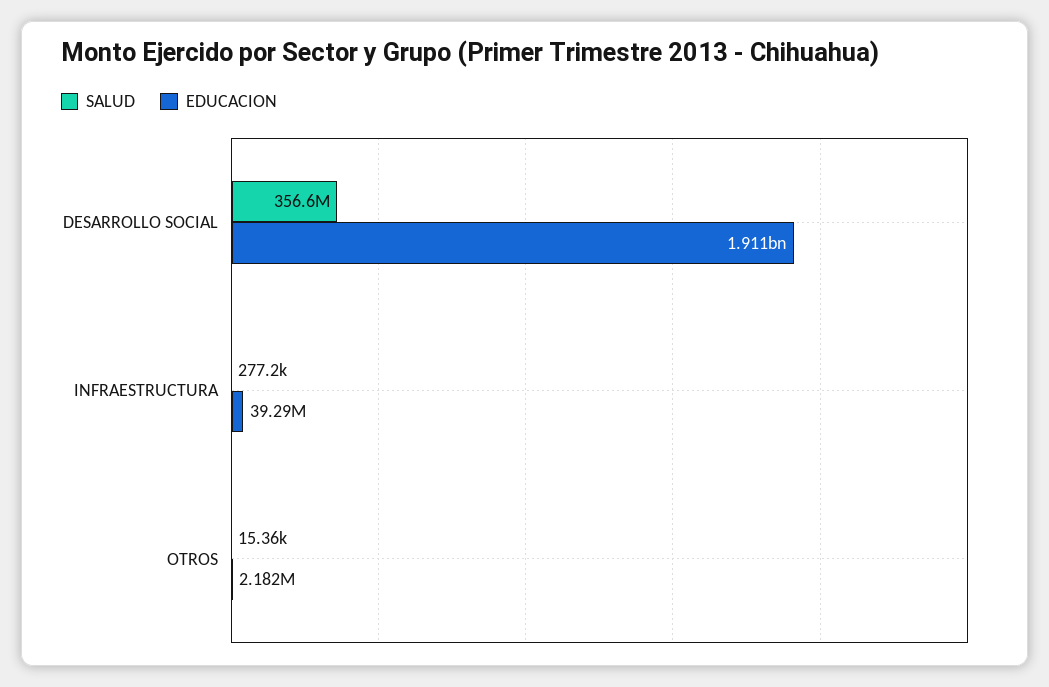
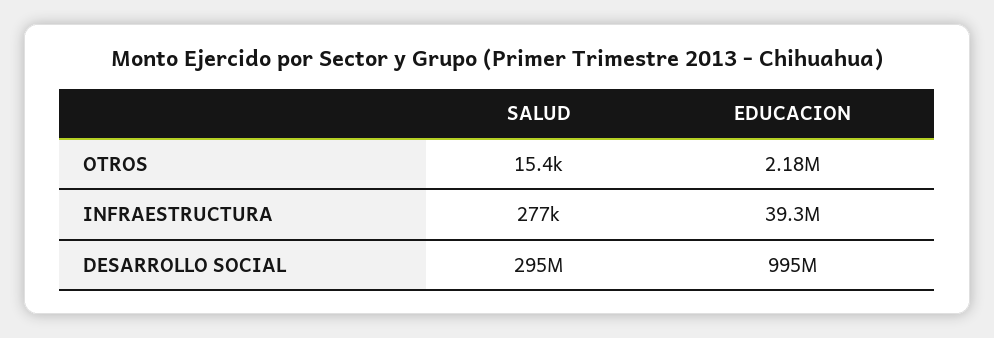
  {
    "SALUD": {
-     "DESARROLLO SOCIAL": 356600000,
+     "DESARROLLO SOCIAL": 295000000,
      "INFRAESTRUCTURA": 277200,
      "OTROS": 15360
    },
    "EDUCACION": {
-     "DESARROLLO SOCIAL": 1911000000,
+     "DESARROLLO SOCIAL": 995000000,
      "INFRAESTRUCTURA": 39290000,
      "OTROS": 2182000
    }
  }

